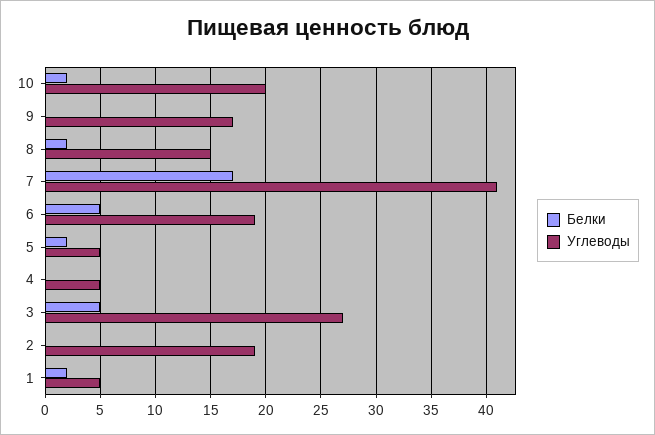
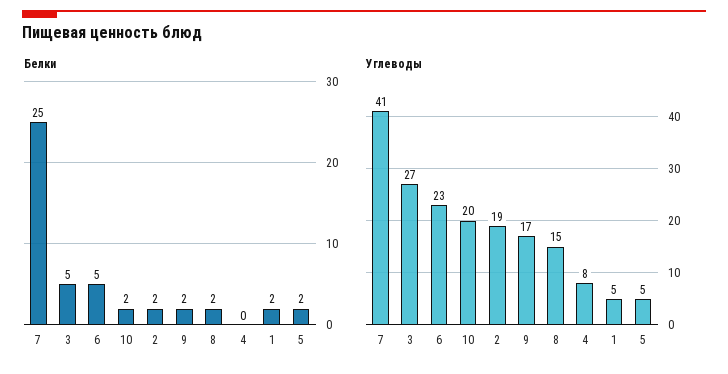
  {
    "Белки": {
      "10": 2,
-     "9": 0,
+     "9": 2,
      "8": 2,
-     "7": 17,
+     "7": 25,
      "6": 5,
      "5": 2,
      "4": 0,
      "3": 5,
-     "2": 0,
+     "2": 2,
      "1": 2
    },
    "Углеводы": {
      "10": 20,
      "9": 17,
      "8": 15,
      "7": 41,
-     "6": 19,
+     "6": 23,
      "5": 5,
-     "4": 5,
+     "4": 8,
      "3": 27,
      "2": 19,
      "1": 5
    }
  }

